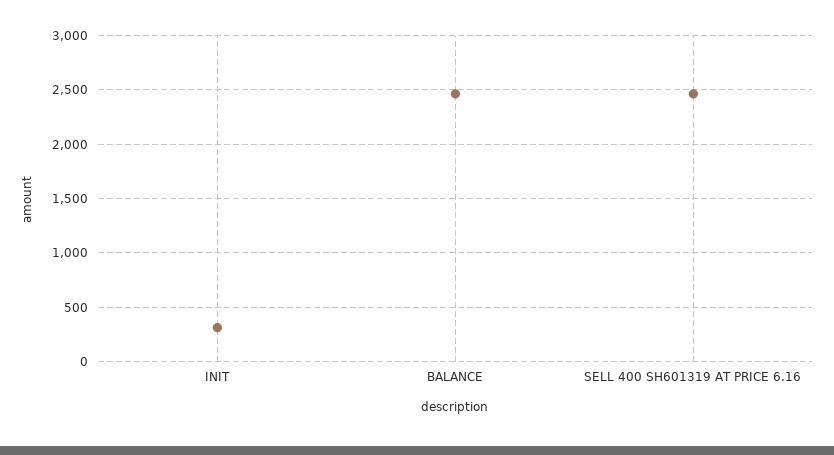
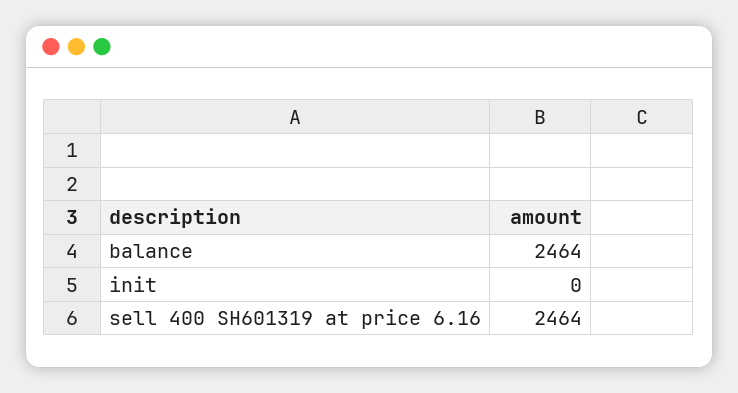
  {
-   "INIT": 300,
+   "INIT": 0,
    "BALANCE": 2464,
    "SELL 400 SH601319 AT PRICE 6.16": 2464
  }

